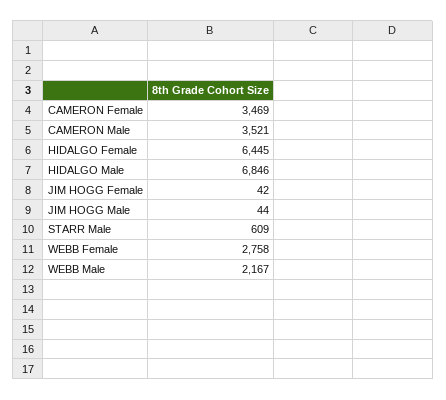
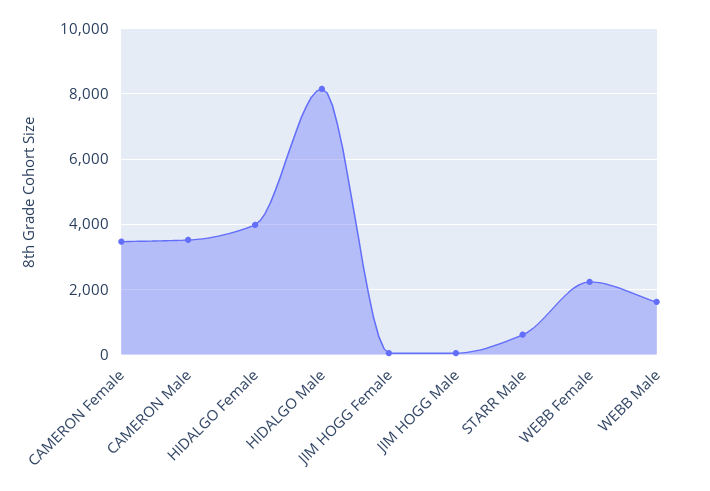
  {
    "CAMERON Female": 3469,
    "CAMERON Male": 3521,
-   "HIDALGO Female": 6445,
+   "HIDALGO Female": 4000,
-   "HIDALGO Male": 6846,
+   "HIDALGO Male": 8200,
    "JIM HOGG Female": 42,
    "JIM HOGG Male": 44,
    "STARR Male": 609,
-   "WEBB Female": 2758,
+   "WEBB Female": 2200,
-   "WEBB Male": 2167
+   "WEBB Male": 1600
  }

